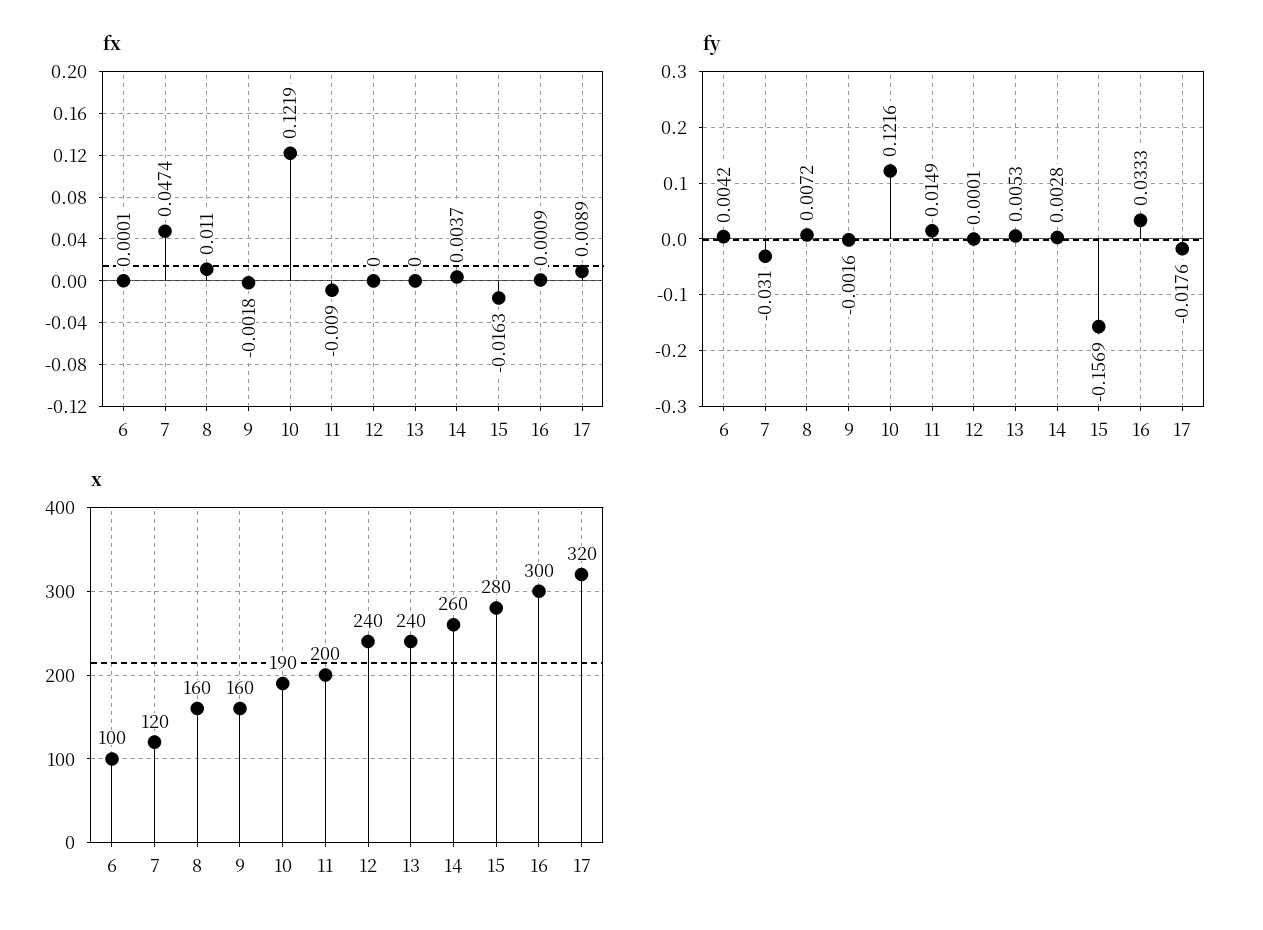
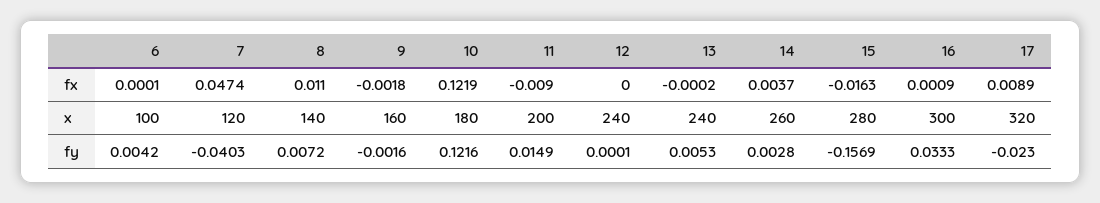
  {
    "fx": {
      "6": 0.0001,
      "7": 0.0474,
      "8": 0.011,
      "9": -0.0018,
      "10": 0.1219,
      "11": -0.009,
      "12": 0,
-     "13": 0,
+     "13": -0.0002,
      "14": 0.0037,
      "15": -0.0163,
      "16": 0.0009,
      "17": 0.0089
    },
    "fy": {
      "6": 0.0042,
-     "7": -0.031,
+     "7": -0.0403,
      "8": 0.0072,
      "9": -0.0016,
      "10": 0.1216,
      "11": 0.0149,
      "12": 0.0001,
      "13": 0.0053,
      "14": 0.0028,
      "15": -0.1569,
      "16": 0.0333,
-     "17": -0.0176
+     "17": -0.023
    },
    "x": {
      "6": 100,
      "7": 120,
-     "8": 160,
+     "8": 140,
      "9": 160,
-     "10": 190,
+     "10": 180,
      "11": 200,
      "12": 240,
      "13": 240,
      "14": 260,
      "15": 280,
      "16": 300,
      "17": 320
    }
  }

